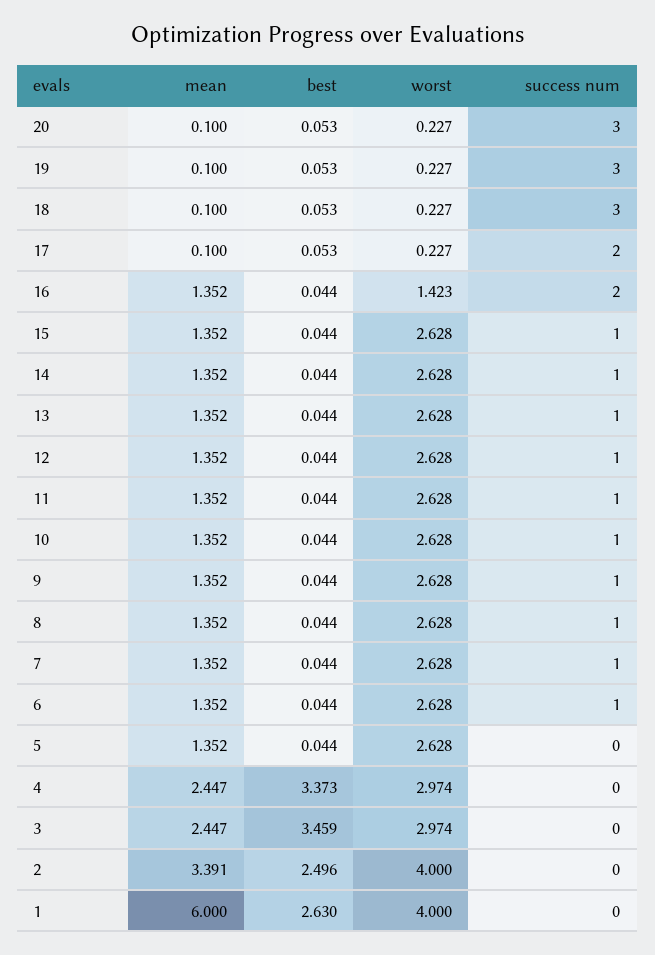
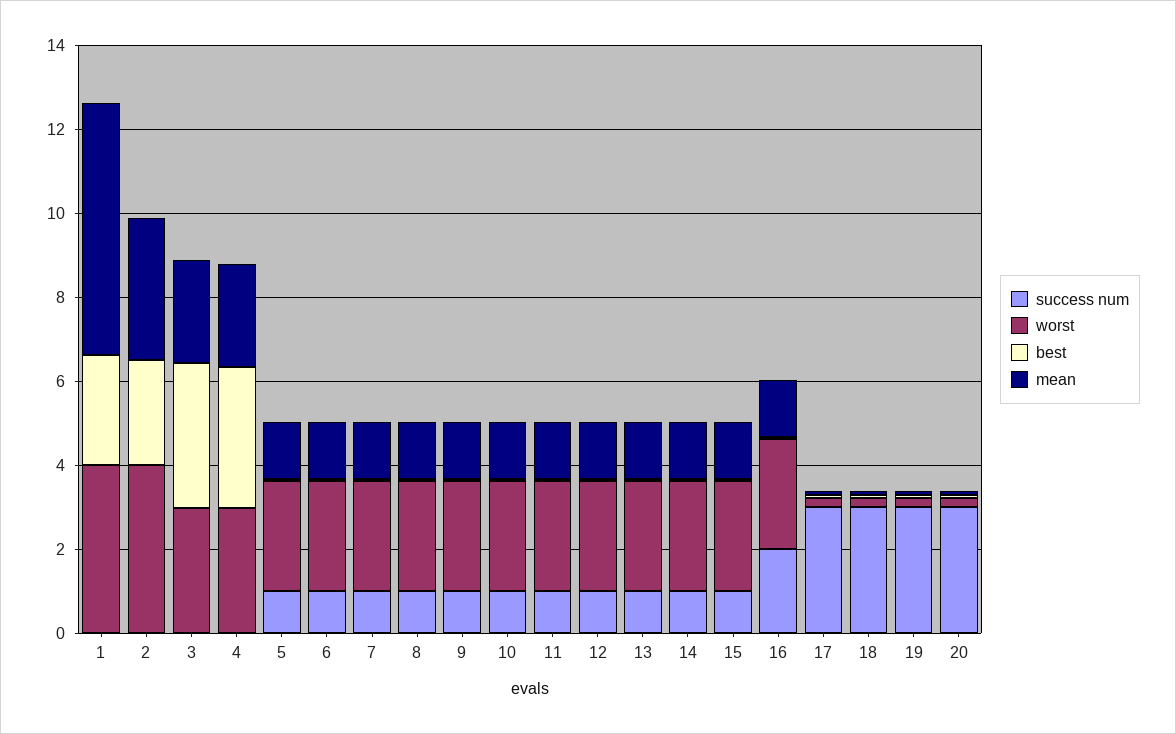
  {
    "mean": {
      "20": 0.1,
      "19": 0.1,
      "18": 0.1,
      "17": 0.1,
      "16": 1.352,
      "15": 1.352,
      "14": 1.352,
      "13": 1.352,
      "12": 1.352,
      "11": 1.352,
      "10": 1.352,
      "9": 1.352,
      "8": 1.352,
      "7": 1.352,
      "6": 1.352,
      "5": 1.352,
      "4": 2.447,
      "3": 2.447,
      "2": 3.391,
      "1": 6
    },
    "best": {
      "20": 0.053,
      "19": 0.053,
      "18": 0.053,
      "17": 0.053,
      "16": 0.044,
      "15": 0.044,
      "14": 0.044,
      "13": 0.044,
      "12": 0.044,
      "11": 0.044,
      "10": 0.044,
      "9": 0.044,
      "8": 0.044,
      "7": 0.044,
      "6": 0.044,
      "5": 0.044,
      "4": 3.373,
      "3": 3.459,
      "2": 2.496,
      "1": 2.63
    },
    "worst": {
      "20": 0.227,
      "19": 0.227,
      "18": 0.227,
      "17": 0.227,
-     "16": 1.423,
+     "16": 2.5,
      "15": 2.628,
      "14": 2.628,
      "13": 2.628,
      "12": 2.628,
      "11": 2.628,
      "10": 2.628,
      "9": 2.628,
      "8": 2.628,
      "7": 2.628,
      "6": 2.628,
      "5": 2.628,
      "4": 2.974,
      "3": 2.974,
      "2": 4,
      "1": 4
    },
    "success num": {
      "20": 3,
      "19": 3,
      "18": 3,
-     "17": 2,
+     "17": 3,
      "16": 2,
      "15": 1,
      "14": 1,
      "13": 1,
      "12": 1,
      "11": 1,
      "10": 1,
      "9": 1,
      "8": 1,
      "7": 1,
      "6": 1,
-     "5": 0,
+     "5": 1,
      "4": 0,
      "3": 0,
      "2": 0,
      "1": 0
    }
  }

